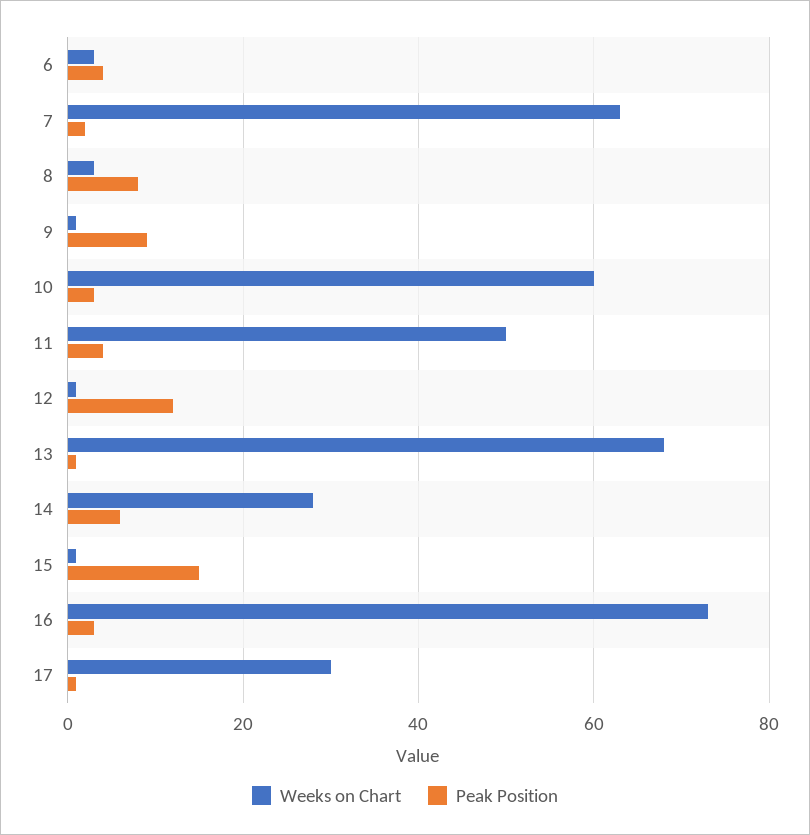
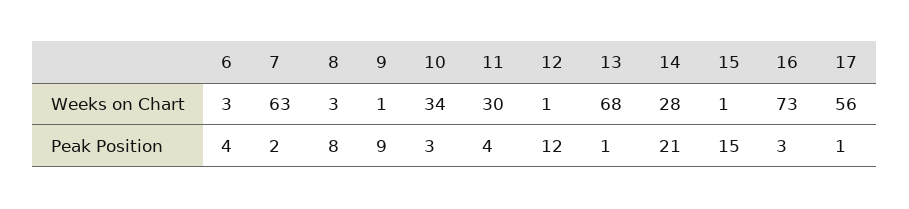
  {
    "Weeks on Chart": {
      "6": 3,
      "7": 63,
      "8": 3,
      "9": 1,
-     "10": 60,
+     "10": 34,
-     "11": 50,
+     "11": 30,
      "12": 1,
      "13": 68,
      "14": 28,
      "15": 1,
      "16": 73,
-     "17": 30
+     "17": 56
    },
    "Peak Position": {
      "6": 4,
      "7": 2,
      "8": 8,
      "9": 9,
      "10": 3,
      "11": 4,
      "12": 12,
      "13": 1,
-     "14": 5,
+     "14": 21,
      "15": 15,
      "16": 3,
      "17": 1
    }
  }

